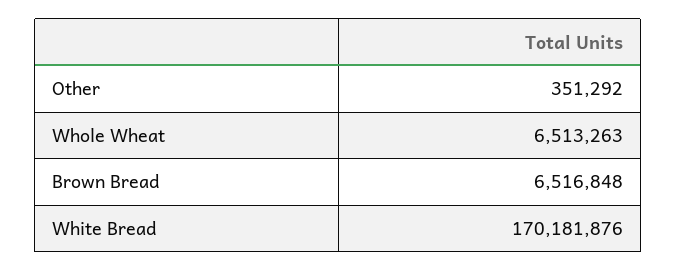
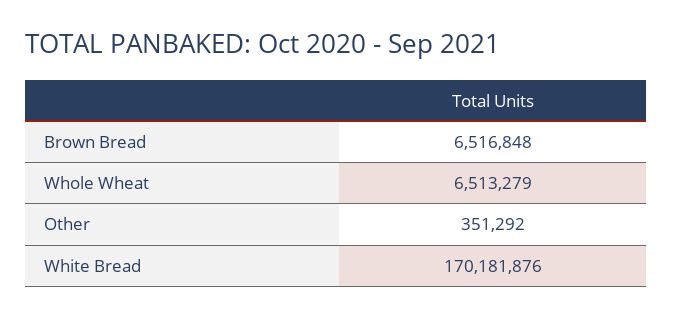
  {
    "Other": 351292,
-   "Whole Wheat": 6513263,
+   "Whole Wheat": 6513279,
    "Brown Bread": 6516848,
    "White Bread": 170181876
  }

